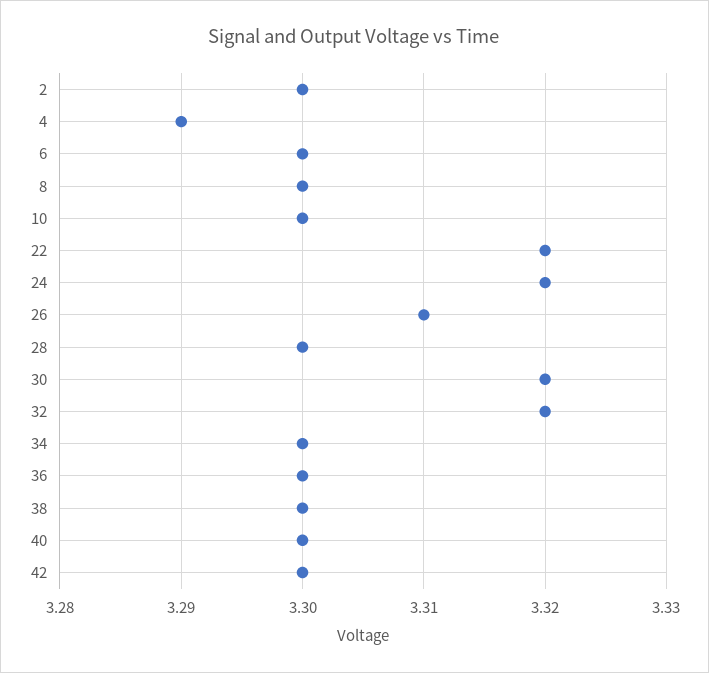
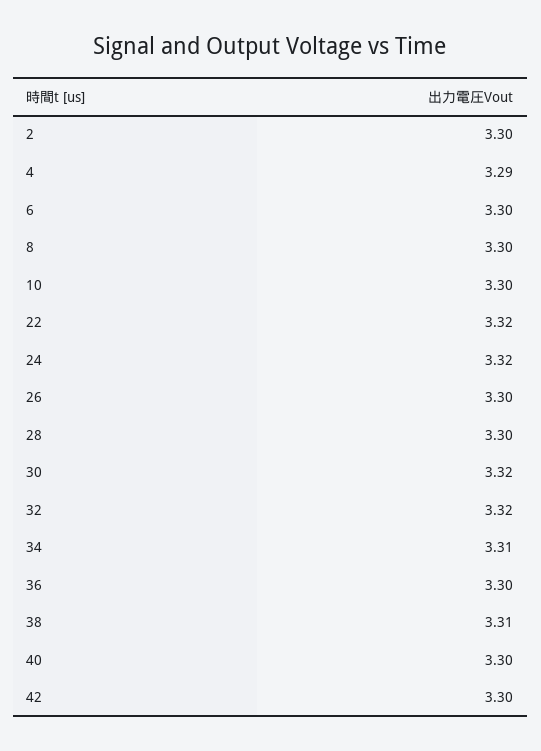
  {
    "2": 3.3,
    "4": 3.29,
    "6": 3.3,
    "8": 3.3,
    "10": 3.3,
    "22": 3.32,
    "24": 3.32,
-   "26": 3.31,
+   "26": 3.3,
    "28": 3.3,
    "30": 3.32,
    "32": 3.32,
-   "34": 3.3,
+   "34": 3.31,
    "36": 3.3,
-   "38": 3.3,
+   "38": 3.31,
    "40": 3.3,
    "42": 3.3
  }

